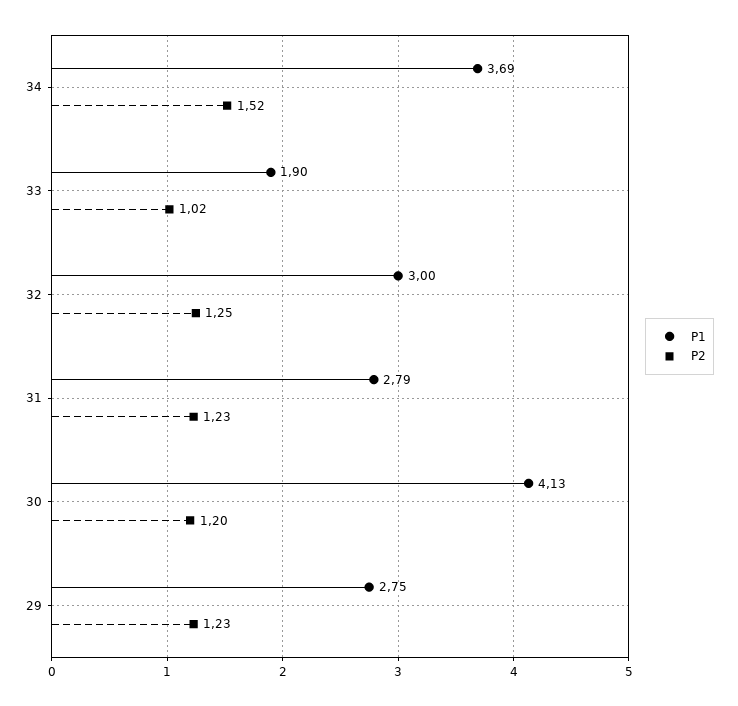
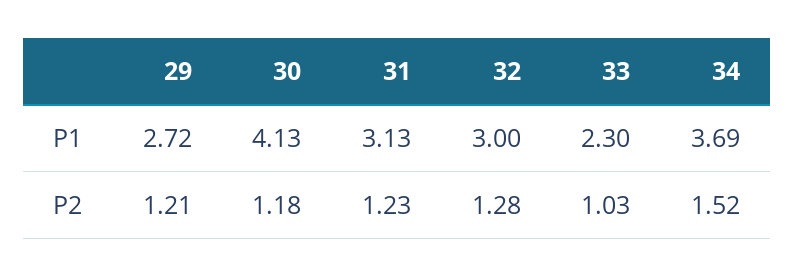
  {
    "P1": {
      "34": 3.69,
-     "33": 1.9,
+     "33": 2.3,
      "32": 3,
-     "31": 2.79,
+     "31": 3.13,
      "30": 4.13,
-     "29": 2.75
+     "29": 2.72
    },
    "P2": {
      "34": 1.52,
-     "33": 1.02,
+     "33": 1.03,
-     "32": 1.25,
+     "32": 1.28,
      "31": 1.23,
-     "30": 1.2,
+     "30": 1.18,
-     "29": 1.23
+     "29": 1.21
    }
  }

